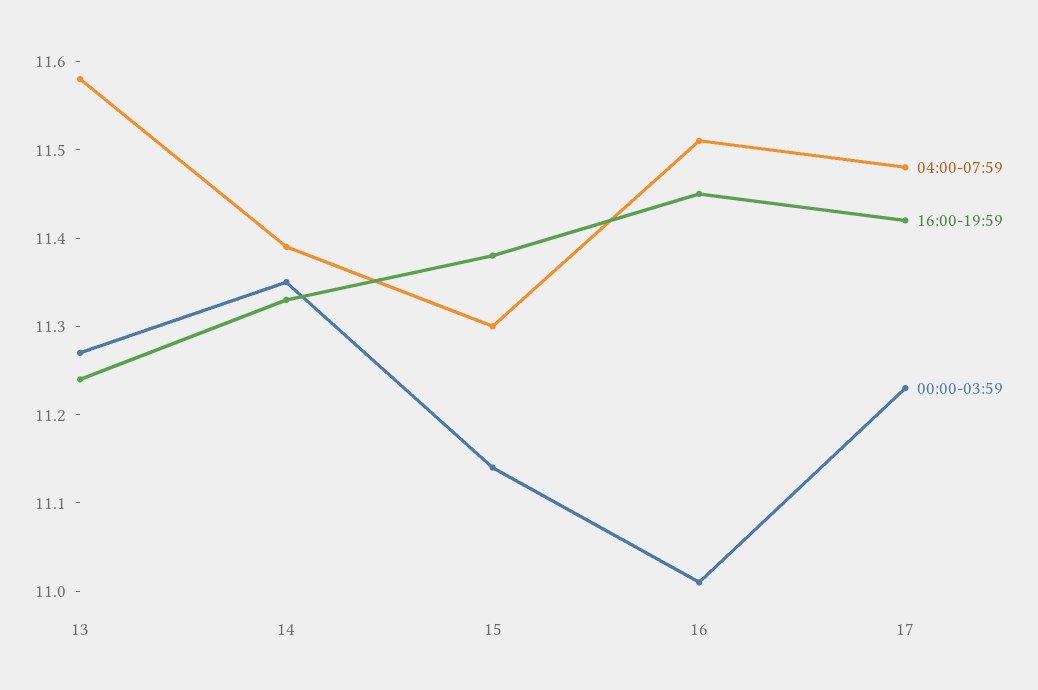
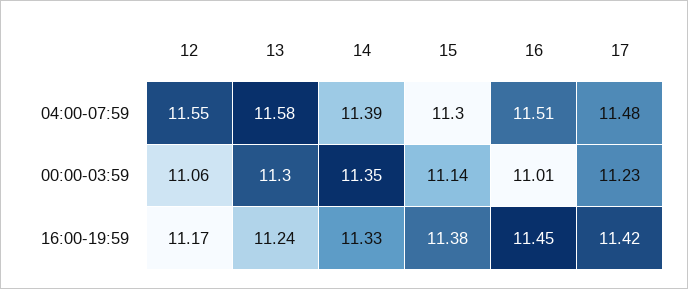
  {
    "04:00-07:59": {
      "13": 11.58,
      "14": 11.39,
      "15": 11.3,
      "16": 11.51,
-     "17": 11.48
+     "17": 11.48,
+     "12": 11.55
    },
    "16:00-19:59": {
      "13": 11.24,
      "14": 11.33,
      "15": 11.38,
      "16": 11.45,
-     "17": 11.42
+     "17": 11.42,
+     "12": 11.17
    },
    "00:00-03:59": {
-     "13": 11.27,
+     "13": 11.3,
      "14": 11.35,
      "15": 11.14,
      "16": 11.01,
-     "17": 11.23
+     "17": 11.23,
+     "12": 11.06
    }
  }

